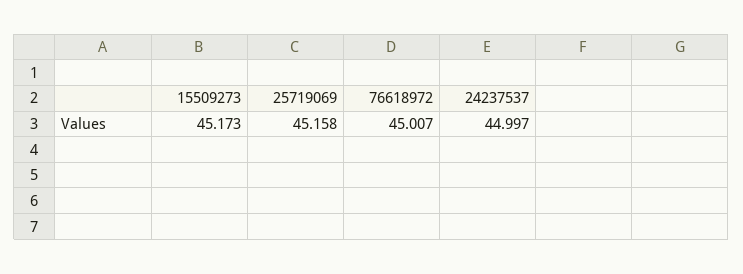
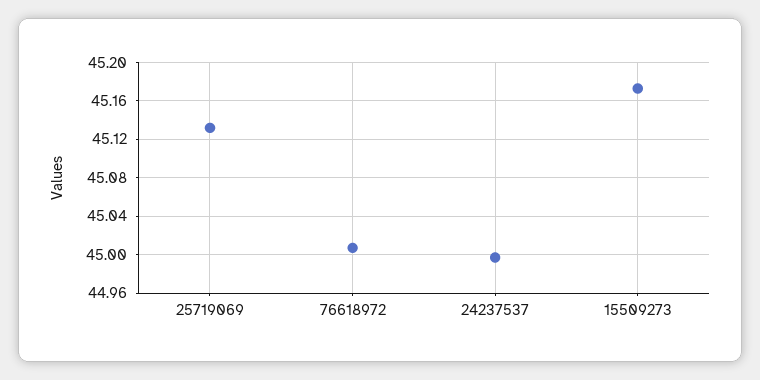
  {
    "15509273": 45.173,
-   "25719069": 45.158,
+   "25719069": 45.13,
    "76618972": 45.007,
    "24237537": 44.997
  }

